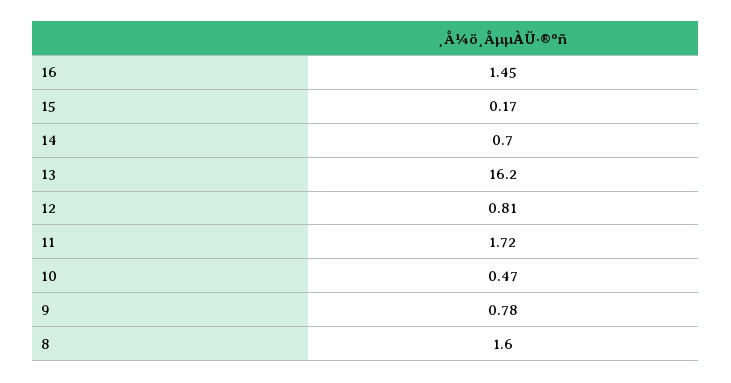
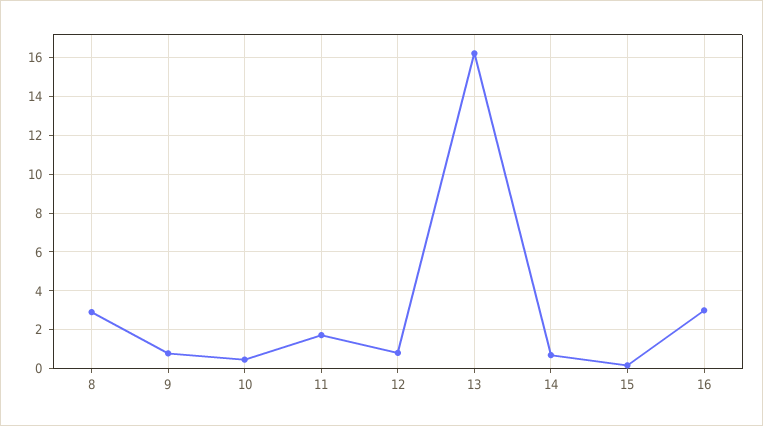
  {
-   "16": 1.45,
+   "16": 3,
    "15": 0.17,
    "14": 0.7,
    "13": 16.2,
    "12": 0.81,
    "11": 1.72,
    "10": 0.47,
    "9": 0.78,
-   "8": 1.6
+   "8": 3
  }

